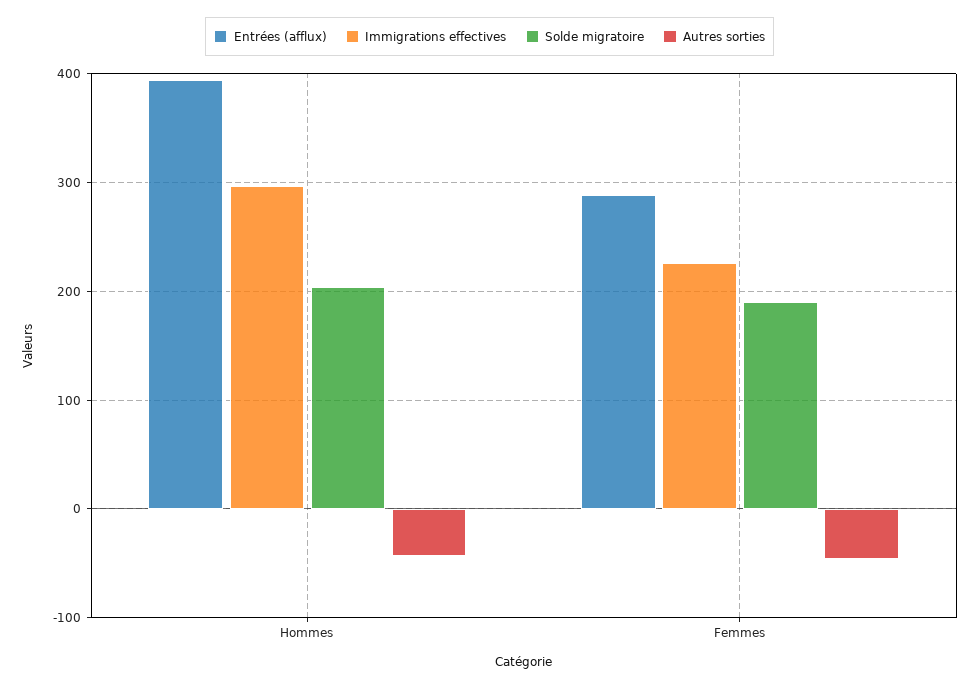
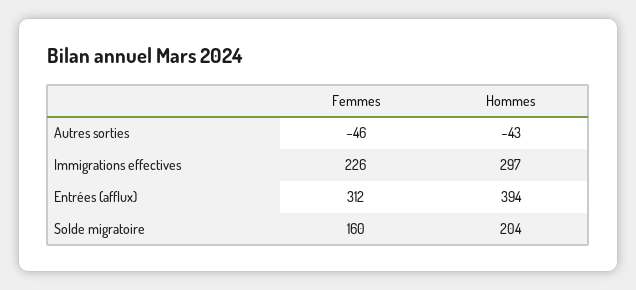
  {
    "Entrées (afflux)": {
      "Hommes": 394,
-     "Femmes": 290
+     "Femmes": 312
    },
    "Immigrations effectives": {
      "Hommes": 297,
      "Femmes": 226
    },
    "Solde migratoire": {
      "Hommes": 204,
-     "Femmes": 190
+     "Femmes": 160
    },
    "Autres sorties": {
      "Hommes": -43,
      "Femmes": -46
    }
  }

